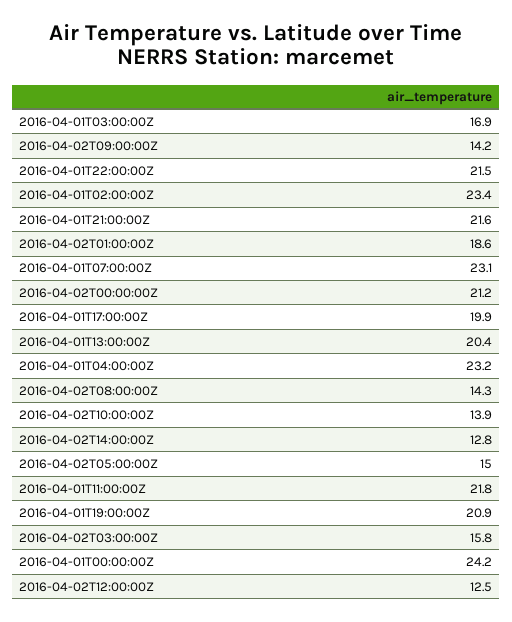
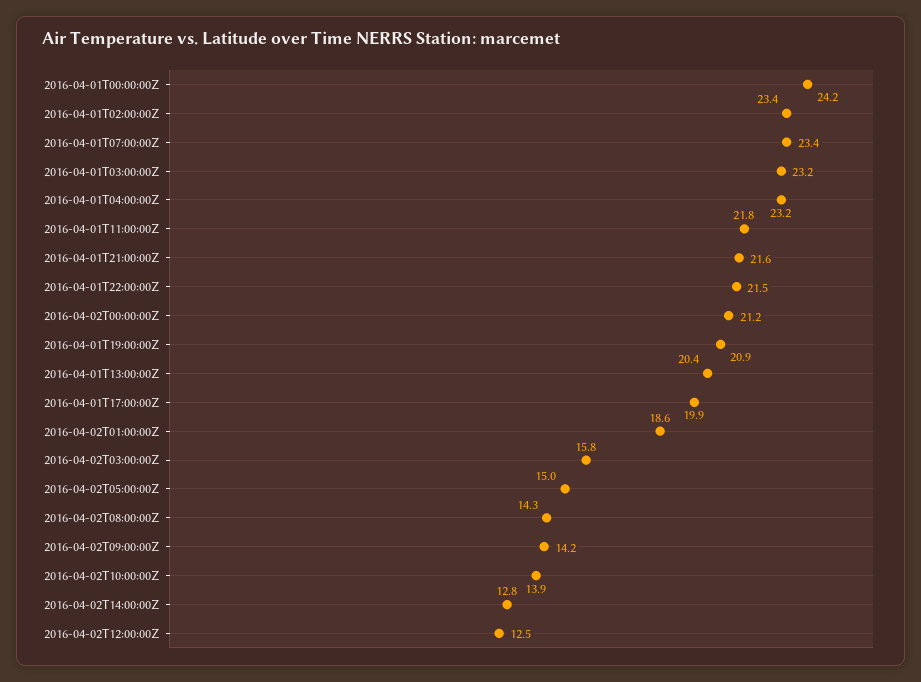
  {
-   "2016-04-01T03:00:00Z": 16.9,
+   "2016-04-01T03:00:00Z": 23.2,
    "2016-04-02T09:00:00Z": 14.2,
    "2016-04-01T22:00:00Z": 21.5,
    "2016-04-01T02:00:00Z": 23.4,
    "2016-04-01T21:00:00Z": 21.6,
    "2016-04-02T01:00:00Z": 18.6,
-   "2016-04-01T07:00:00Z": 23.1,
+   "2016-04-01T07:00:00Z": 23.4,
    "2016-04-02T00:00:00Z": 21.2,
    "2016-04-01T17:00:00Z": 19.9,
    "2016-04-01T13:00:00Z": 20.4,
    "2016-04-01T04:00:00Z": 23.2,
    "2016-04-02T08:00:00Z": 14.3,
    "2016-04-02T10:00:00Z": 13.9,
    "2016-04-02T14:00:00Z": 12.8,
    "2016-04-02T05:00:00Z": 15,
    "2016-04-01T11:00:00Z": 21.8,
    "2016-04-01T19:00:00Z": 20.9,
    "2016-04-02T03:00:00Z": 15.8,
    "2016-04-01T00:00:00Z": 24.2,
    "2016-04-02T12:00:00Z": 12.5
  }

